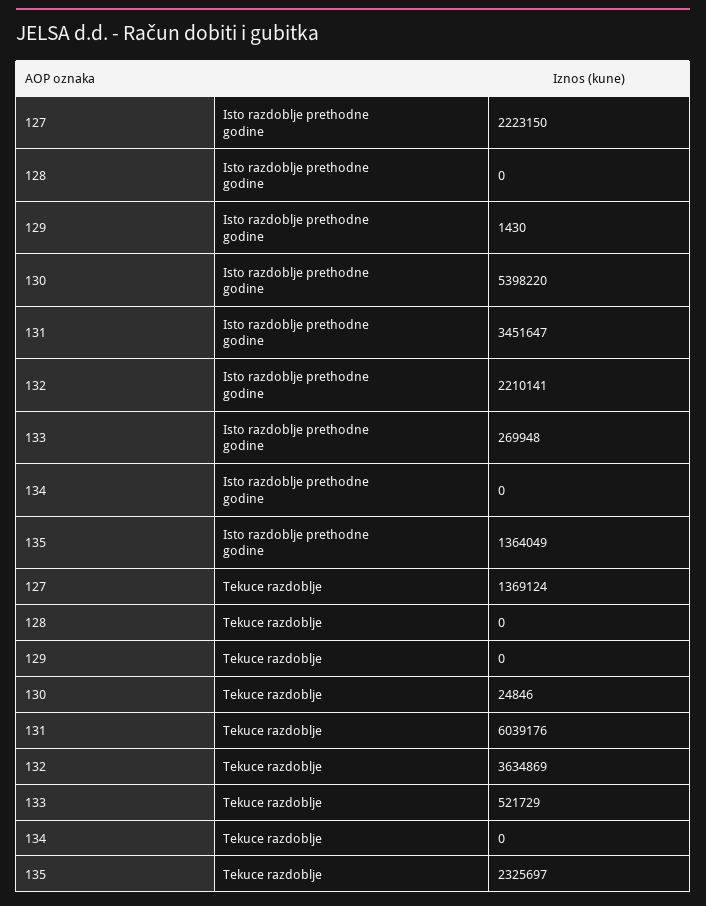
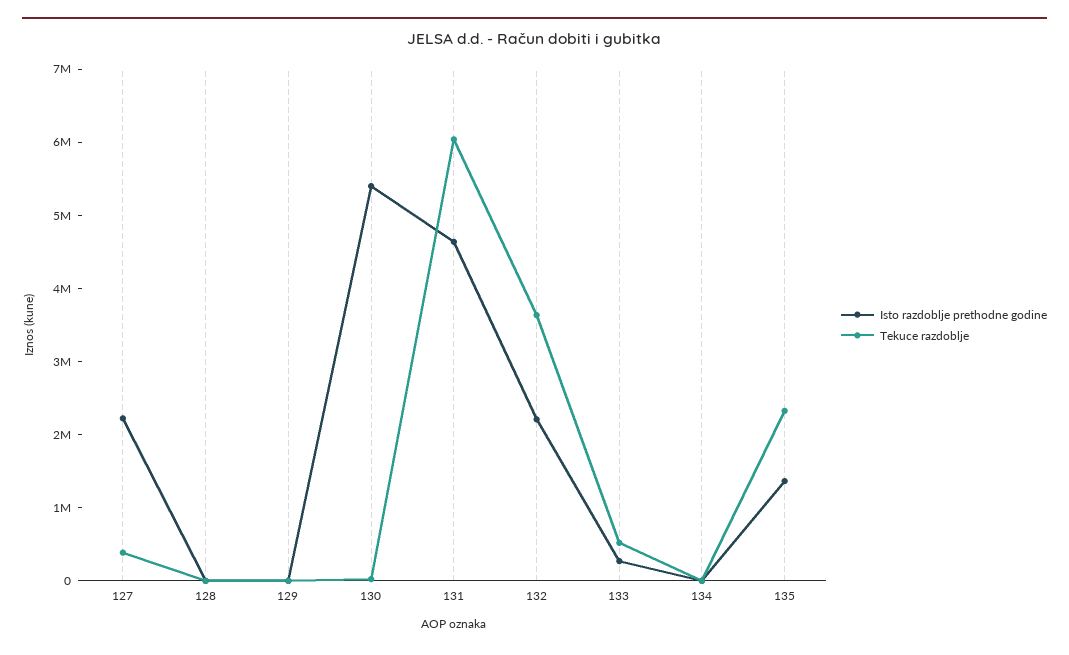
  {
    "Isto razdoblje prethodne godine": {
      "127": 2223150,
      "128": 0,
      "129": 1430,
      "130": 5398220,
-     "131": 3451647,
+     "131": 4600000,
      "132": 2210141,
      "133": 269948,
      "134": 0,
      "135": 1364049
    },
    "Tekuce razdoblje": {
-     "127": 1369124,
+     "127": 400000,
      "128": 0,
      "129": 0,
      "130": 24846,
      "131": 6039176,
      "132": 3634869,
      "133": 521729,
      "134": 0,
      "135": 2325697
    }
  }

